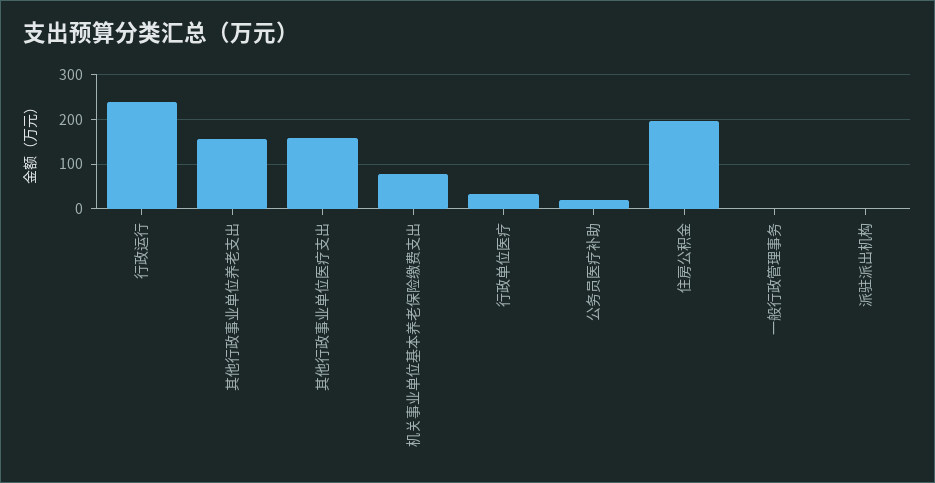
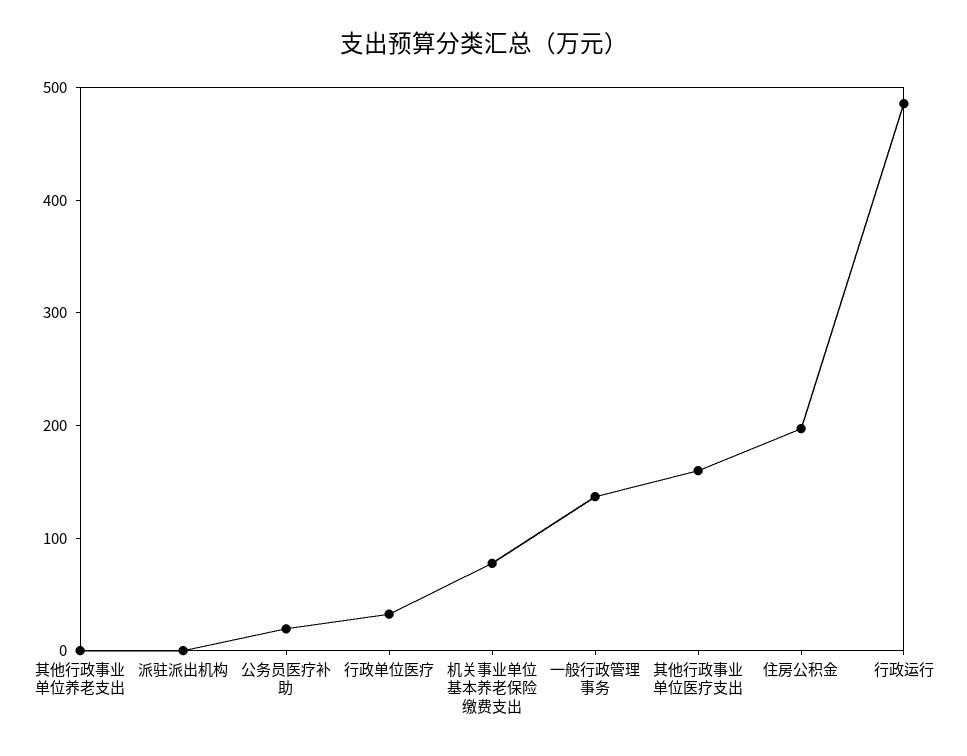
  {
-   "行政运行": 240,
+   "行政运行": 480,
-   "其他行政事业单位养老支出": 160,
+   "其他行政事业单位养老支出": 0,
    "其他行政事业单位医疗支出": 160,
    "机关事业单位基本养老保险缴费支出": 80,
    "行政单位医疗": 40,
    "公务员医疗补助": 20,
    "住房公积金": 200,
-   "一般行政管理事务": 0,
+   "一般行政管理事务": 140,
    "派驻派出机构": 0
  }

